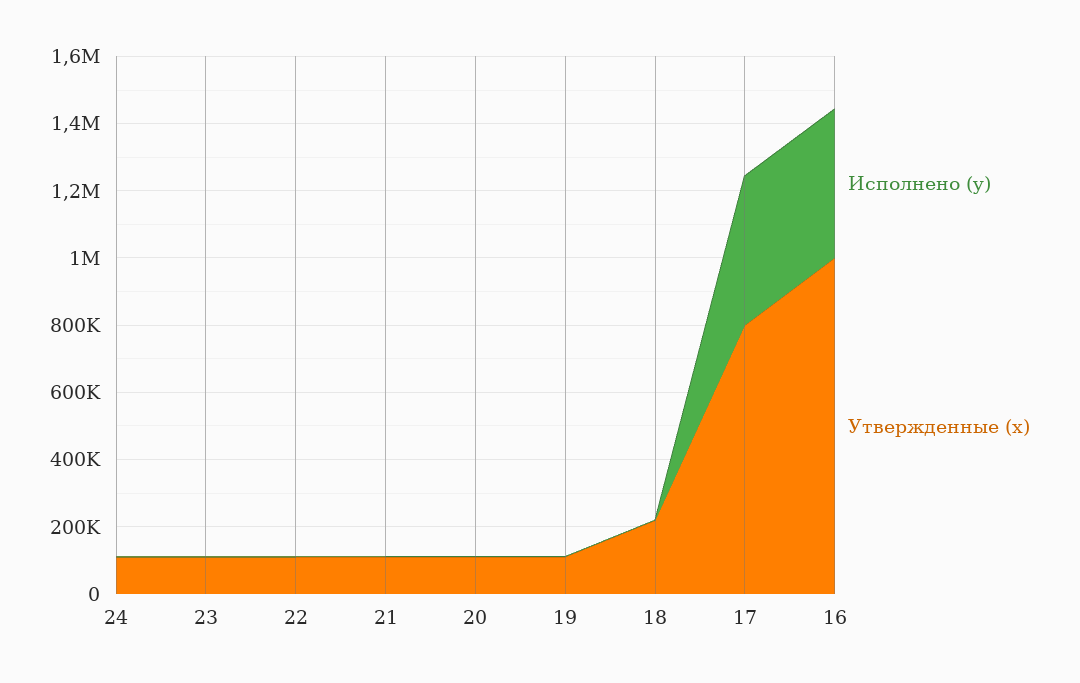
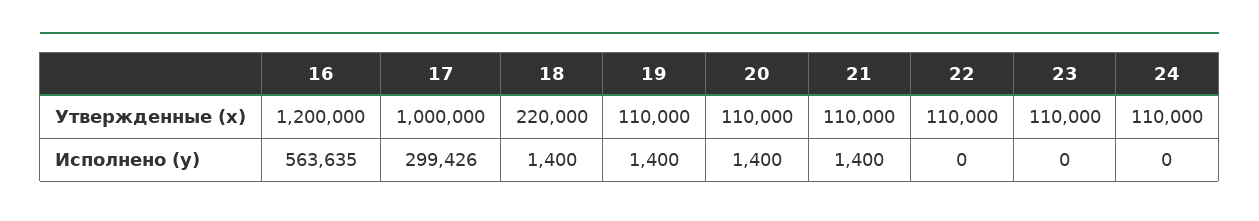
  {
    "Исполнено (y)": {
      "24": 0,
      "23": 0,
      "22": 0,
      "21": 1400,
      "20": 1400,
      "19": 1400,
      "18": 1400,
-     "17": 450000,
+     "17": 299426,
-     "16": 450000
+     "16": 563635
    },
    "Утвержденные (x)": {
      "24": 110000,
      "23": 110000,
      "22": 110000,
      "21": 110000,
      "20": 110000,
      "19": 110000,
      "18": 220000,
-     "17": 800000,
+     "17": 1000000,
-     "16": 1000000
+     "16": 1200000
    }
  }

